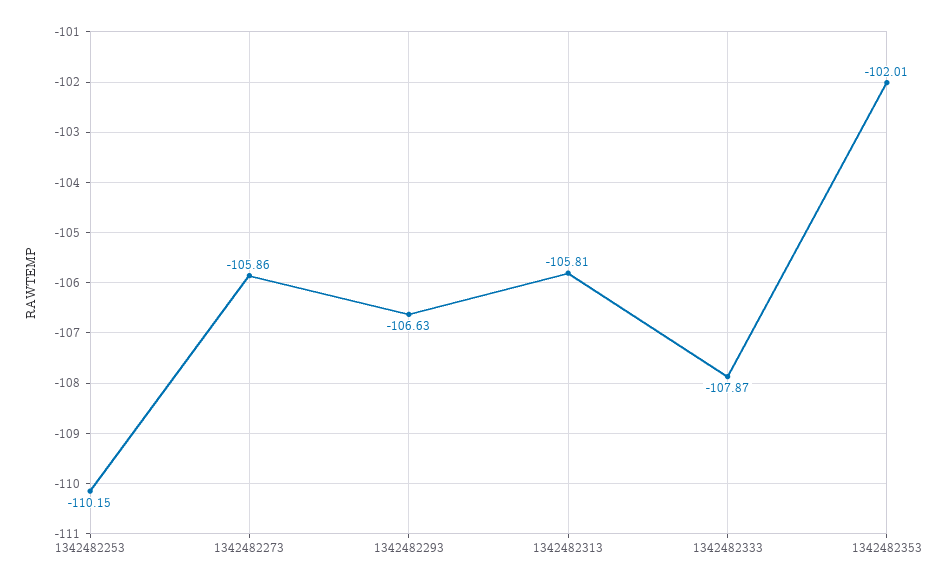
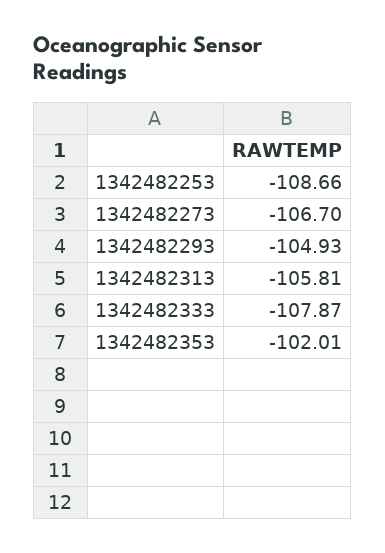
  {
-   "1342482253": -110.15,
+   "1342482253": -108.66,
-   "1342482273": -105.86,
+   "1342482273": -106.7,
-   "1342482293": -106.63,
+   "1342482293": -104.93,
    "1342482313": -105.81,
    "1342482333": -107.87,
    "1342482353": -102.01
  }

